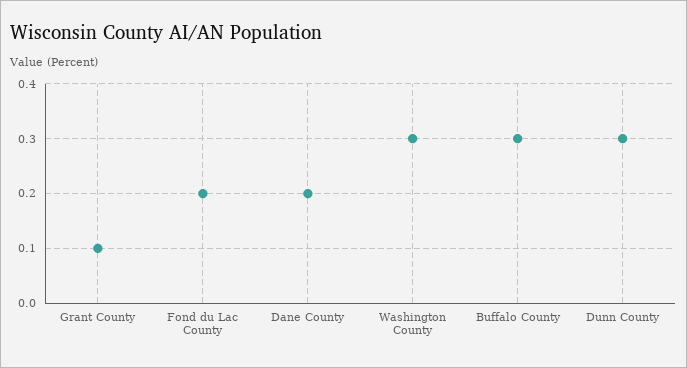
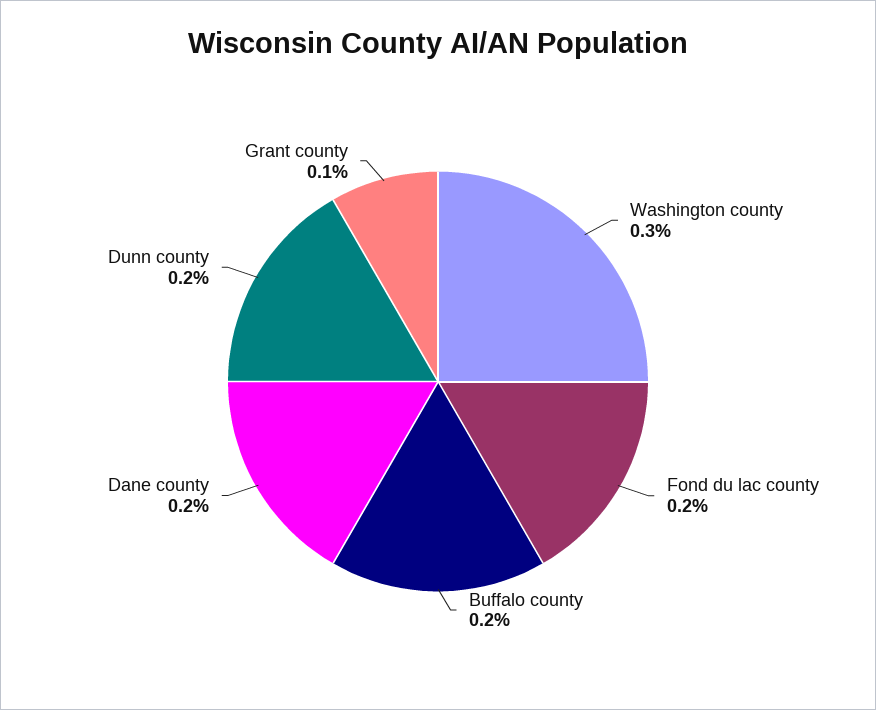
  {
    "Grant County": 0.1,
    "Fond du Lac County": 0.2,
    "Dane County": 0.2,
    "Washington County": 0.3,
-   "Buffalo County": 0.3,
+   "Buffalo County": 0.2,
-   "Dunn County": 0.3
+   "Dunn County": 0.2
  }

